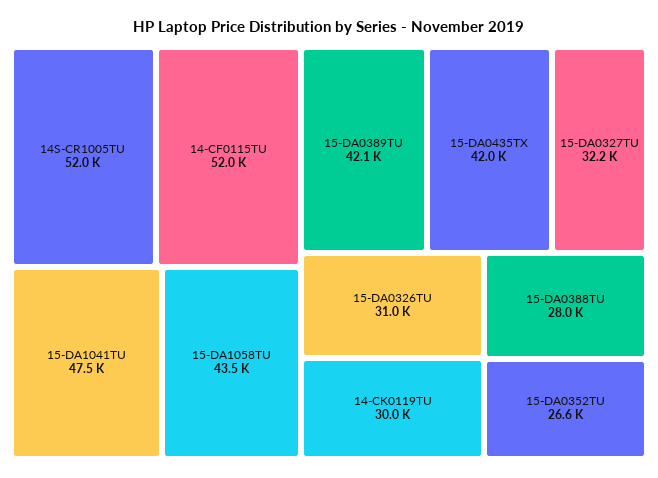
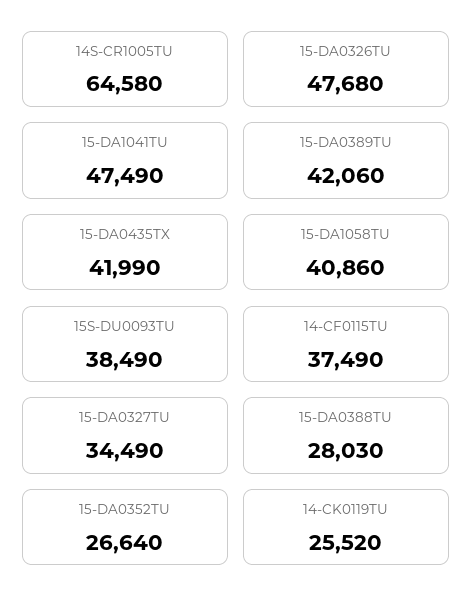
  {
-   "14S-CR1005TU": 52000,
+   "14S-CR1005TU": 64580,
-   "14-CF0115TU": 52000,
+   "14-CF0115TU": 37490,
    "15-DA1041TU": 47490,
-   "15-DA1058TU": 43500,
+   "15-DA1058TU": 40860,
    "15-DA0389TU": 42060,
    "15-DA0435TX": 41990,
-   "15-DA0327TU": 32200,
+   "15-DA0327TU": 34490,
-   "15-DA0326TU": 31000,
+   "15-DA0326TU": 47680,
-   "14-CK0119TU": 30000,
+   "14-CK0119TU": 25520,
    "15-DA0388TU": 28030,
-   "15-DA0352TU": 26640
+   "15-DA0352TU": 26640,
+   "15S-DU0093TU": 38490
  }

